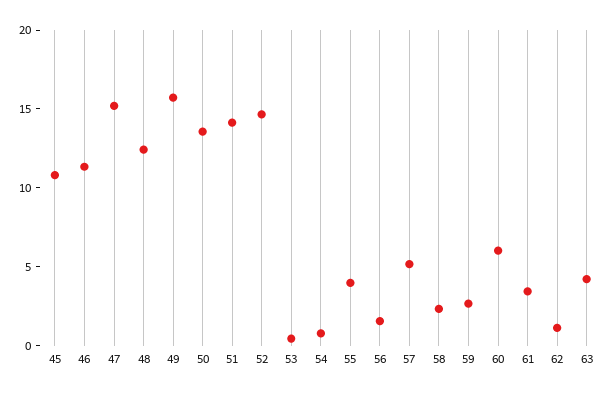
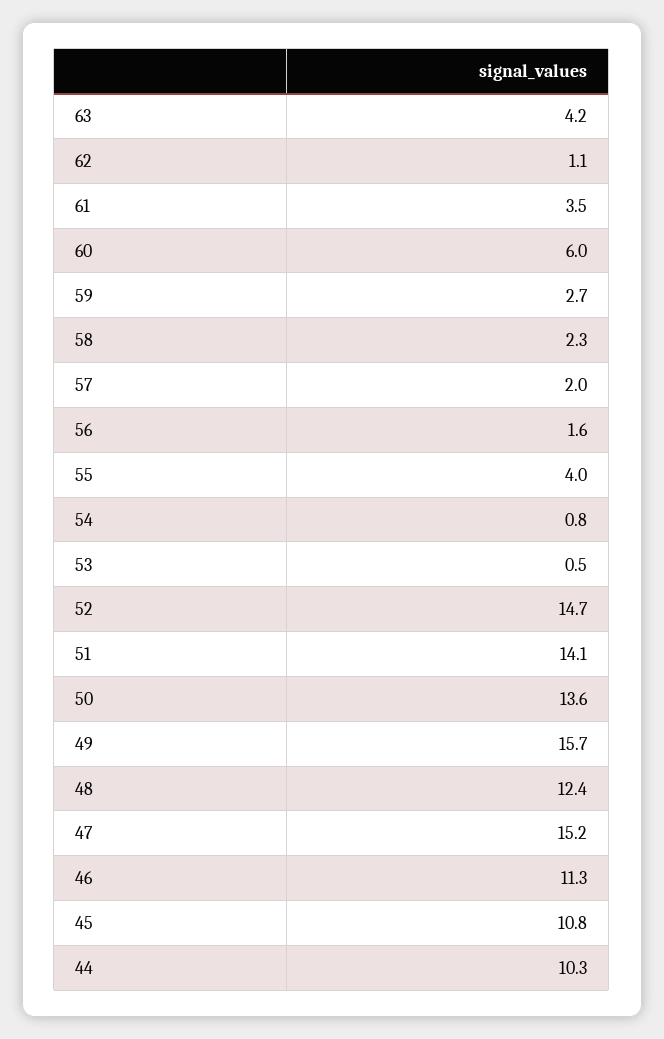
  {
    "45": 10.8,
    "46": 11.3,
    "47": 15.2,
    "48": 12.4,
    "49": 15.7,
    "50": 13.6,
    "51": 14.1,
    "52": 14.7,
    "53": 0.5,
    "54": 0.8,
    "55": 4,
    "56": 1.6,
-   "57": 5,
+   "57": 2,
    "58": 2.3,
    "59": 2.7,
    "60": 6,
    "61": 3.5,
    "62": 1.1,
-   "63": 4.2
+   "63": 4.2,
+   "44": 10.3
  }

